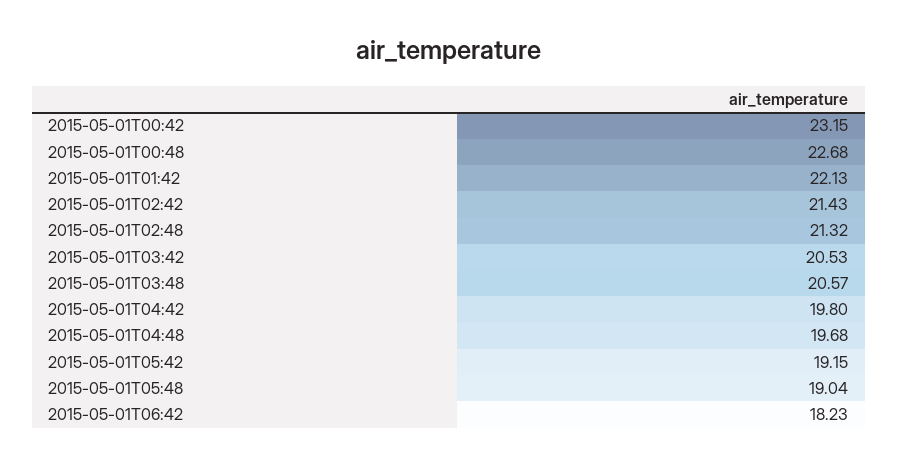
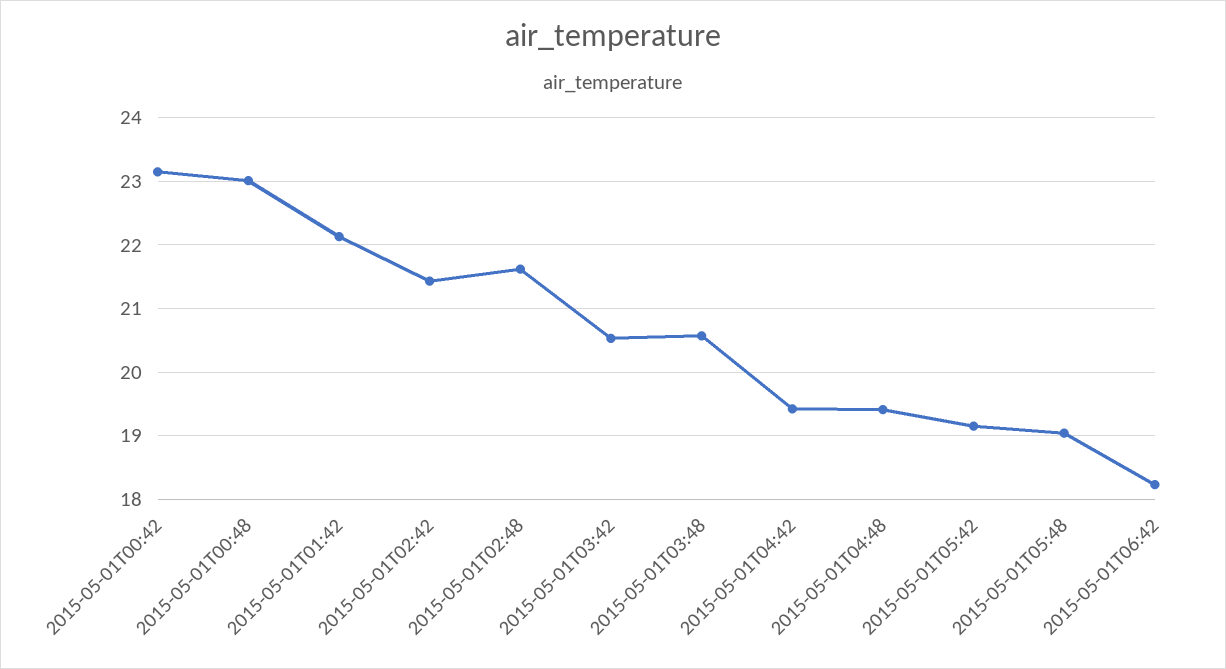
  {
    "2015-05-01T00:42": 23.15,
-   "2015-05-01T00:48": 22.68,
+   "2015-05-01T00:48": 23,
    "2015-05-01T01:42": 22.13,
    "2015-05-01T02:42": 21.43,
-   "2015-05-01T02:48": 21.32,
+   "2015-05-01T02:48": 21.6,
    "2015-05-01T03:42": 20.53,
    "2015-05-01T03:48": 20.57,
-   "2015-05-01T04:42": 19.8,
+   "2015-05-01T04:42": 19.4,
-   "2015-05-01T04:48": 19.68,
+   "2015-05-01T04:48": 19.4,
    "2015-05-01T05:42": 19.15,
    "2015-05-01T05:48": 19.04,
    "2015-05-01T06:42": 18.23
  }

